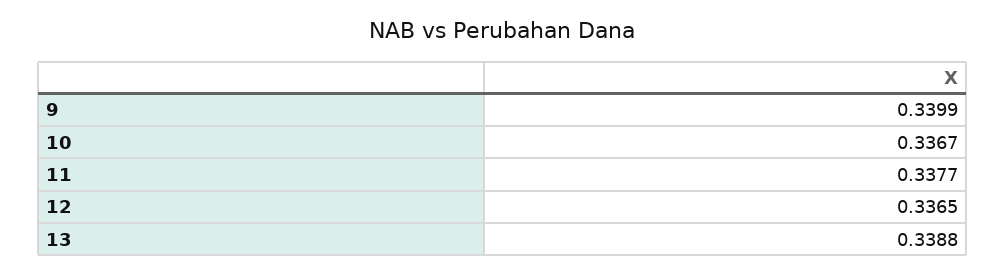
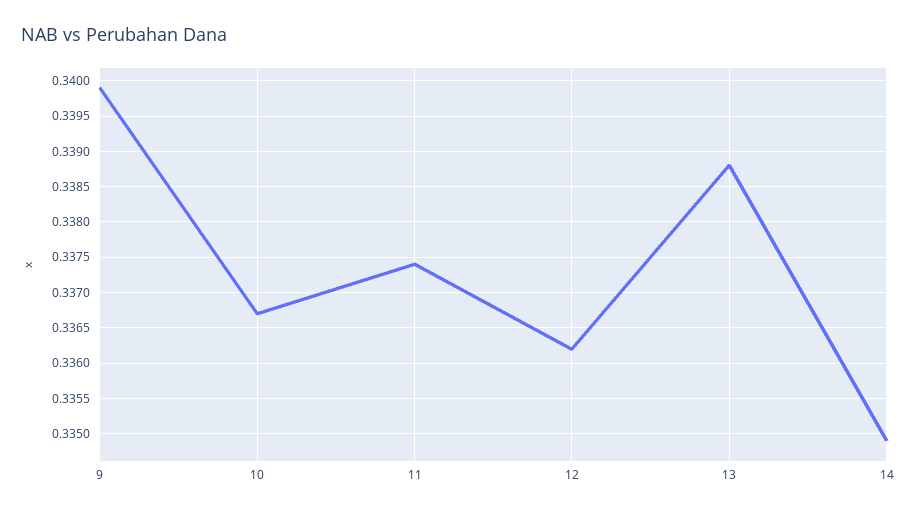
  {
    "9": 0.3399,
    "10": 0.3367,
-   "11": 0.3377,
+   "11": 0.3374,
-   "12": 0.3365,
+   "12": 0.3362,
-   "13": 0.3388
+   "13": 0.3388,
+   "14": 0.3349
  }

